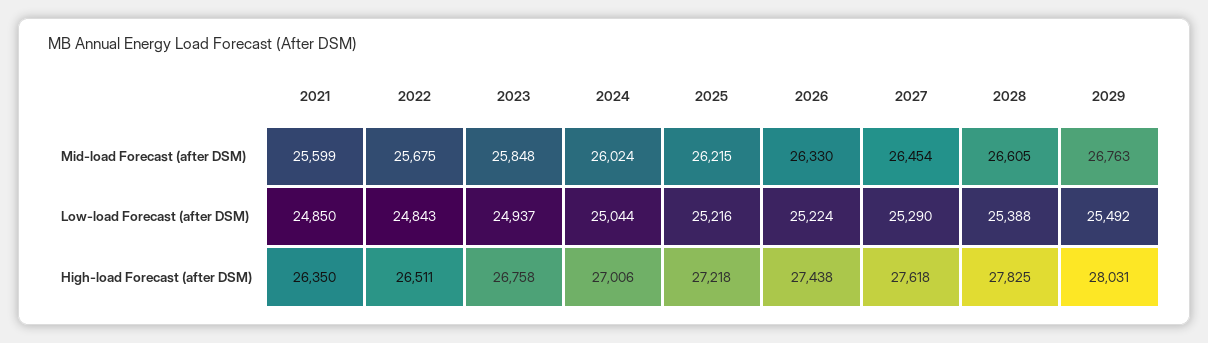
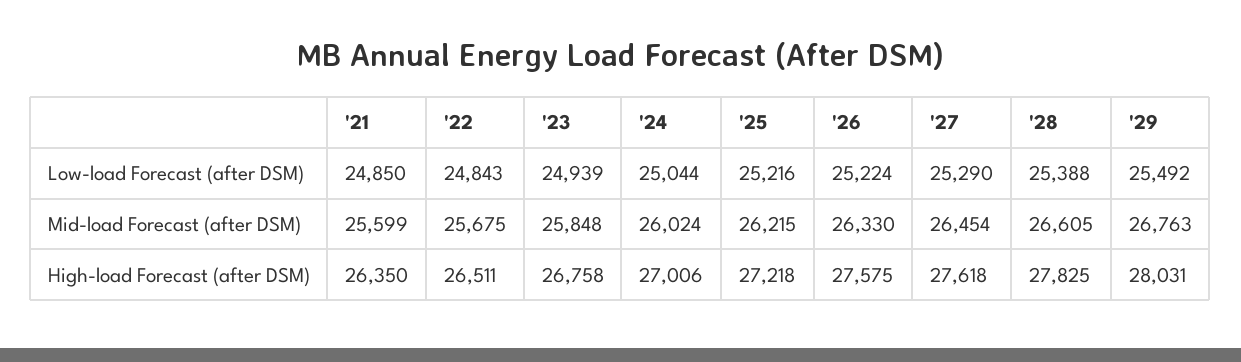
  {
    "2021": {
      "Mid-load Forecast (after DSM)": 25599,
      "Low-load Forecast (after DSM)": 24850,
      "High-load Forecast (after DSM)": 26350
    },
    "2022": {
      "Mid-load Forecast (after DSM)": 25675,
      "Low-load Forecast (after DSM)": 24843,
      "High-load Forecast (after DSM)": 26511
    },
    "2023": {
      "Mid-load Forecast (after DSM)": 25848,
-     "Low-load Forecast (after DSM)": 24937,
+     "Low-load Forecast (after DSM)": 24939,
      "High-load Forecast (after DSM)": 26758
    },
    "2024": {
      "Mid-load Forecast (after DSM)": 26024,
      "Low-load Forecast (after DSM)": 25044,
      "High-load Forecast (after DSM)": 27006
    },
    "2025": {
      "Mid-load Forecast (after DSM)": 26215,
      "Low-load Forecast (after DSM)": 25216,
      "High-load Forecast (after DSM)": 27218
    },
    "2026": {
      "Mid-load Forecast (after DSM)": 26330,
      "Low-load Forecast (after DSM)": 25224,
-     "High-load Forecast (after DSM)": 27438
+     "High-load Forecast (after DSM)": 27575
    },
    "2027": {
      "Mid-load Forecast (after DSM)": 26454,
      "Low-load Forecast (after DSM)": 25290,
      "High-load Forecast (after DSM)": 27618
    },
    "2028": {
      "Mid-load Forecast (after DSM)": 26605,
      "Low-load Forecast (after DSM)": 25388,
      "High-load Forecast (after DSM)": 27825
    },
    "2029": {
      "Mid-load Forecast (after DSM)": 26763,
      "Low-load Forecast (after DSM)": 25492,
      "High-load Forecast (after DSM)": 28031
    }
  }

